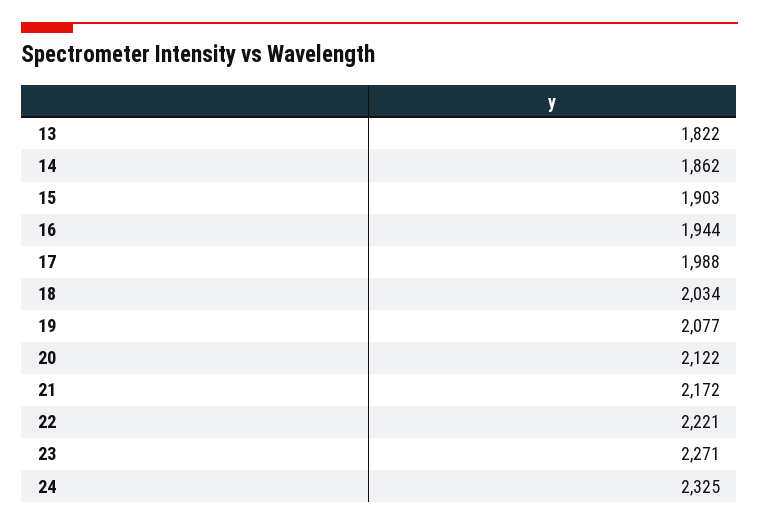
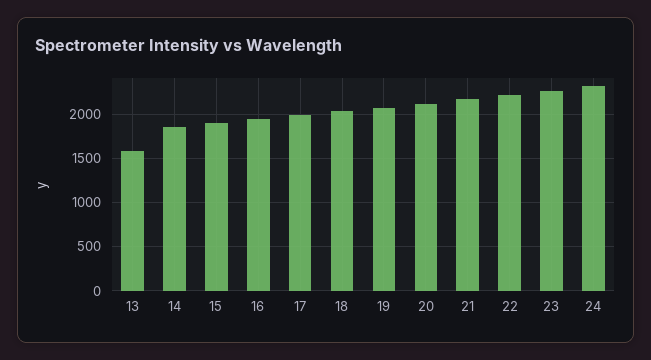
  {
-   "13": 1822,
+   "13": 1600,
    "14": 1862,
    "15": 1903,
    "16": 1944,
    "17": 1988,
    "18": 2034,
    "19": 2077,
    "20": 2122,
    "21": 2172,
    "22": 2221,
    "23": 2271,
    "24": 2325
  }

